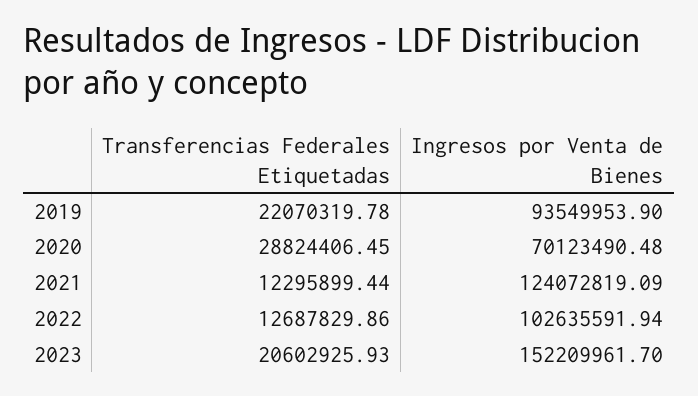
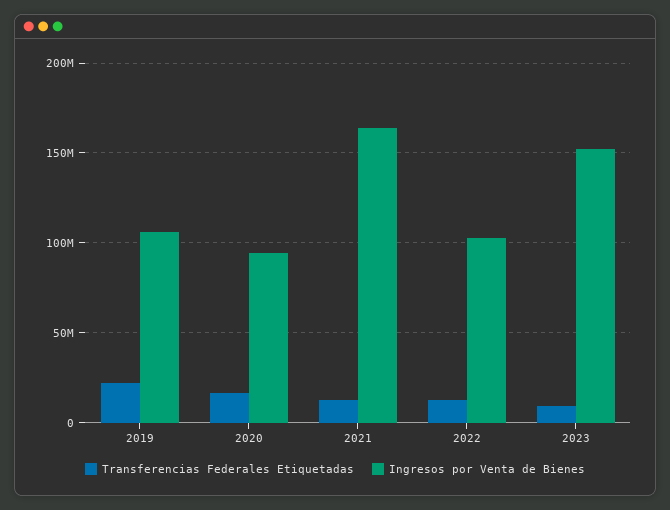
  {
    "Transferencias Federales Etiquetadas": {
      "2019": 22070319.78,
-     "2020": 28824406.45,
+     "2020": 15000000,
      "2021": 12295899.44,
      "2022": 12687829.86,
-     "2023": 20602925.93
+     "2023": 10000000
    },
    "Ingresos por Venta de Bienes": {
-     "2019": 93549953.9,
+     "2019": 105000000,
-     "2020": 70123490.48,
+     "2020": 95000000,
-     "2021": 124072819.09,
+     "2021": 165000000,
      "2022": 102635591.94,
      "2023": 152209961.7
    }
  }

